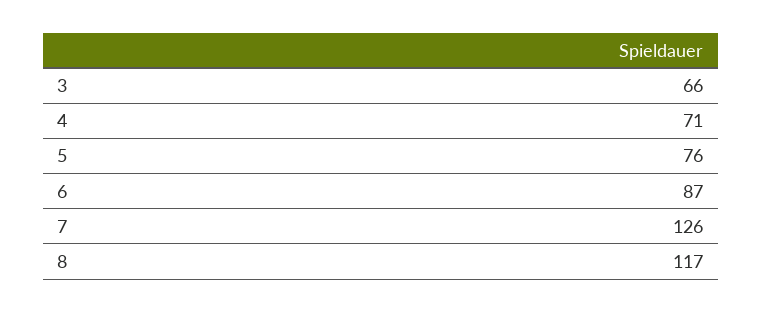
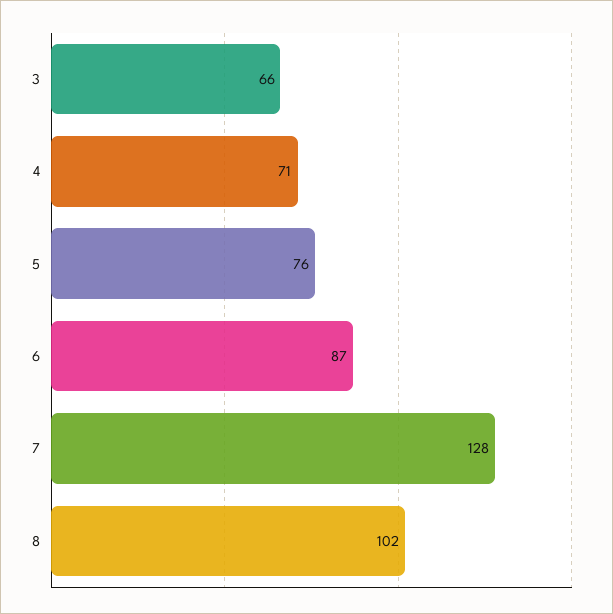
  {
    "3": 66,
    "4": 71,
    "5": 76,
    "6": 87,
-   "7": 126,
+   "7": 128,
-   "8": 117
+   "8": 102
  }

